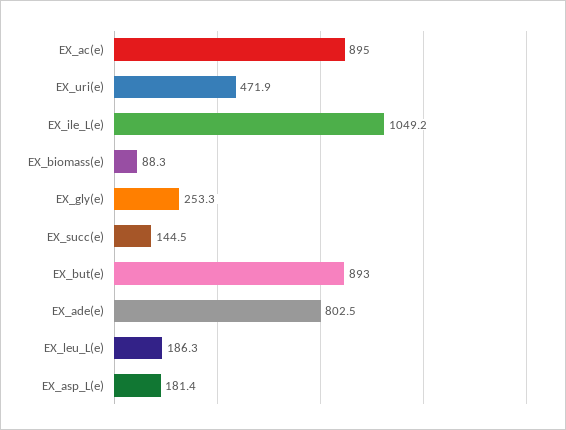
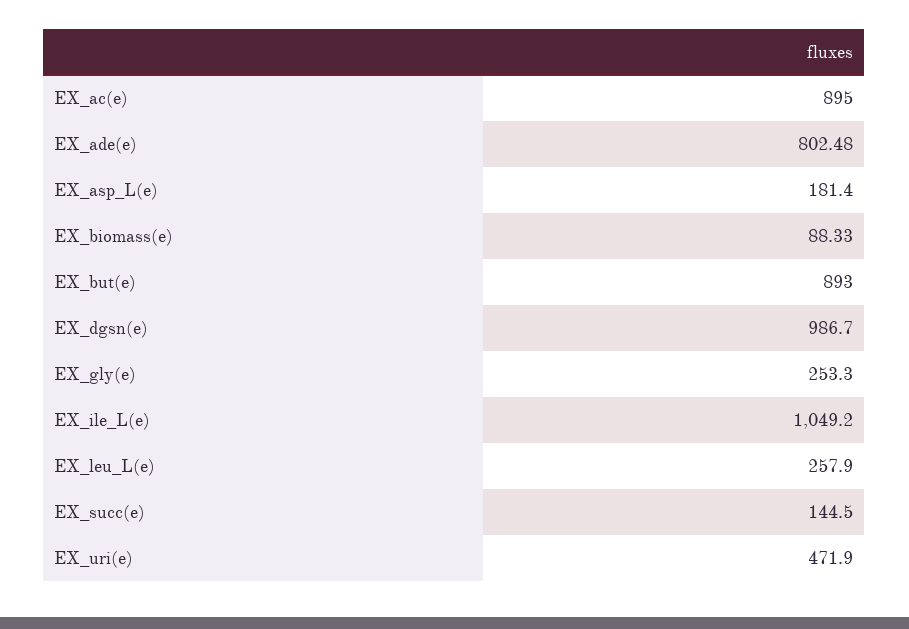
  {
    "EX_ac(e)": 895,
    "EX_uri(e)": 471.9,
    "EX_ile_L(e)": 1049.2,
    "EX_biomass(e)": 88.33,
    "EX_gly(e)": 253.3,
    "EX_succ(e)": 144.5,
    "EX_but(e)": 893,
    "EX_ade(e)": 802.48,
-   "EX_leu_L(e)": 186.3,
+   "EX_leu_L(e)": 257.9,
-   "EX_asp_L(e)": 181.4
+   "EX_asp_L(e)": 181.4,
+   "EX_dgsn(e)": 986.7
  }

